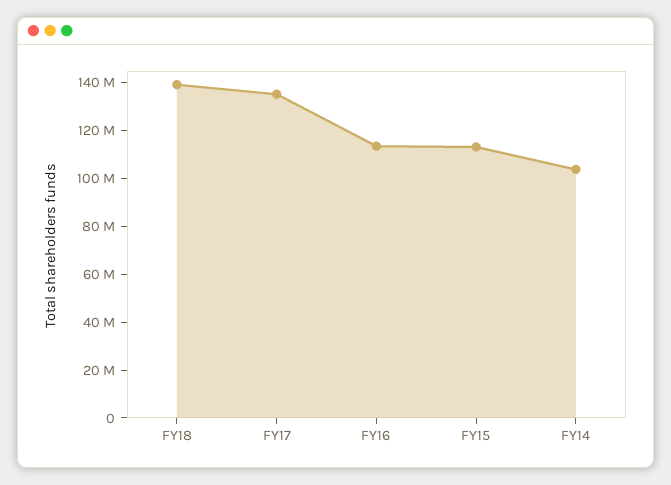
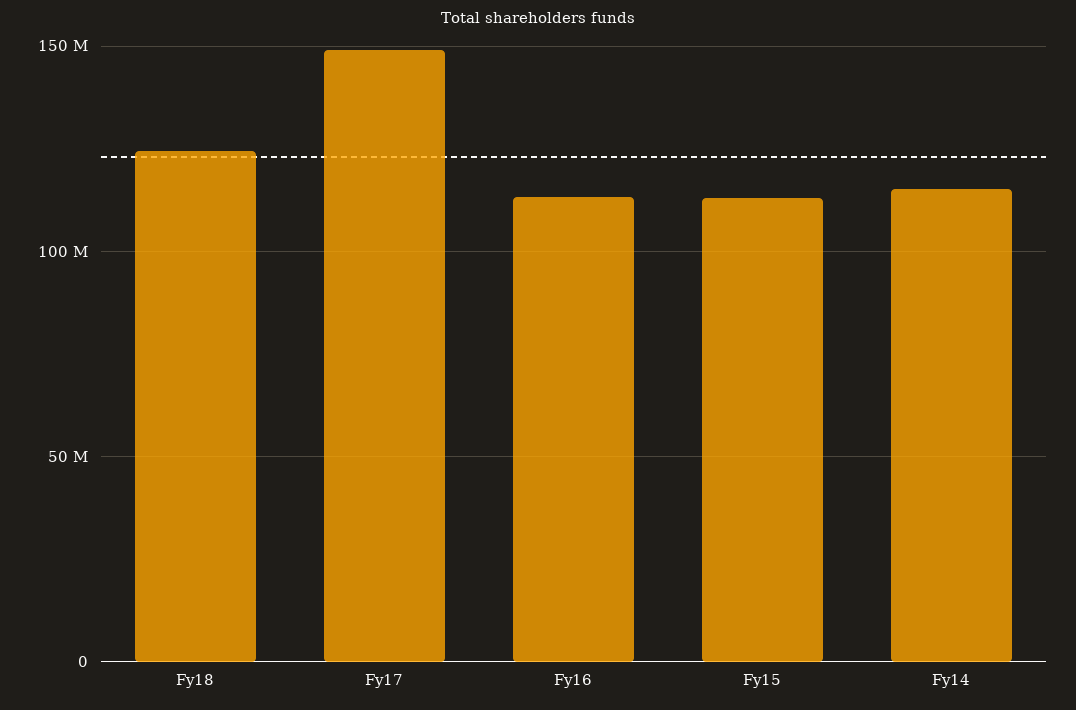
  {
-   "FY18": 140000000,
+   "FY18": 125000000,
-   "FY17": 135000000,
+   "FY17": 150000000,
    "FY16": 115000000,
    "FY15": 115000000,
-   "FY14": 105000000
+   "FY14": 115000000
  }

